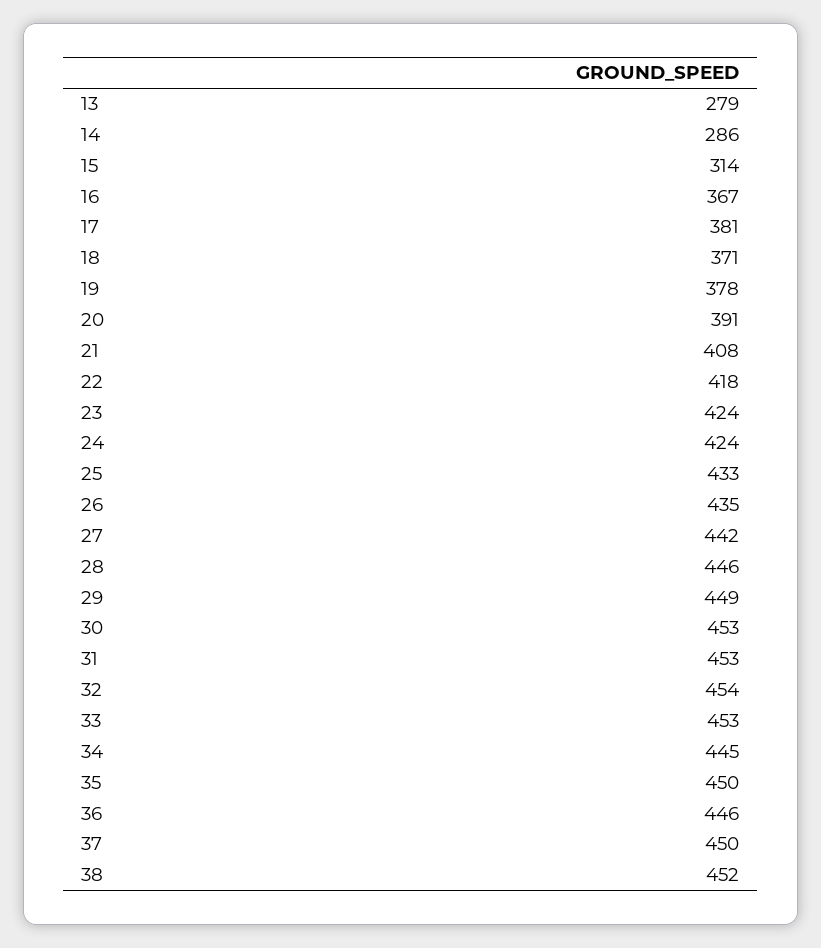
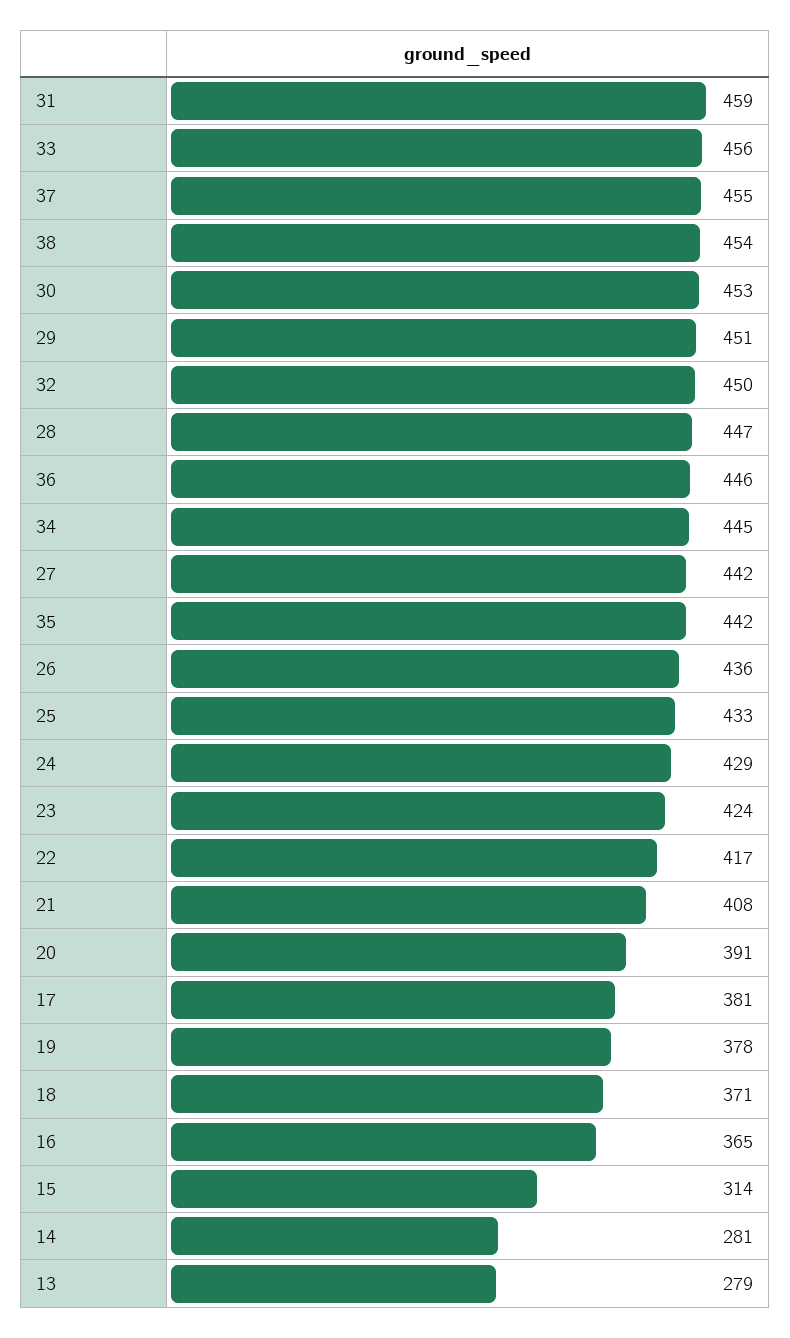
  {
    "13": 279,
-   "14": 286,
+   "14": 281,
    "15": 314,
-   "16": 367,
+   "16": 365,
    "17": 381,
    "18": 371,
    "19": 378,
    "20": 391,
    "21": 408,
-   "22": 418,
+   "22": 417,
    "23": 424,
-   "24": 424,
+   "24": 429,
    "25": 433,
-   "26": 435,
+   "26": 436,
    "27": 442,
-   "28": 446,
+   "28": 447,
-   "29": 449,
+   "29": 451,
    "30": 453,
-   "31": 453,
+   "31": 459,
-   "32": 454,
+   "32": 450,
-   "33": 453,
+   "33": 456,
    "34": 445,
-   "35": 450,
+   "35": 442,
    "36": 446,
-   "37": 450,
+   "37": 455,
-   "38": 452
+   "38": 454
  }

